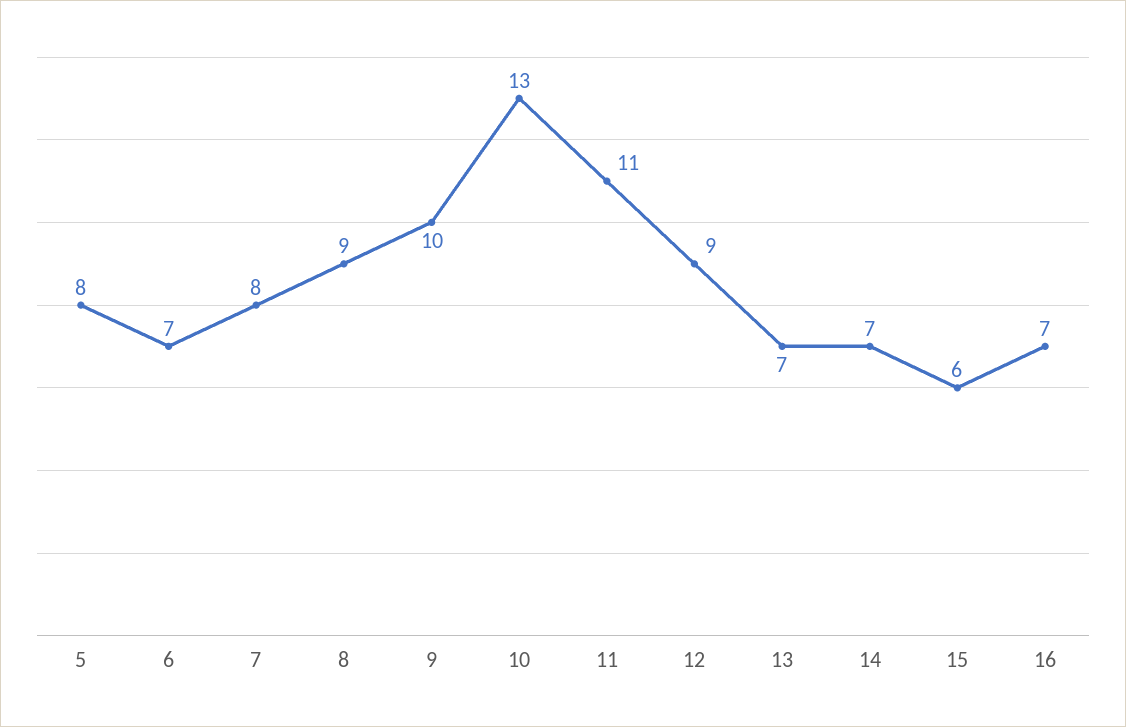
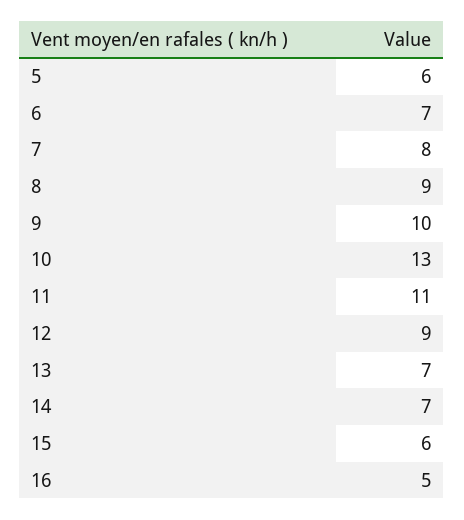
  {
-   "5": 8,
+   "5": 6,
    "6": 7,
    "7": 8,
    "8": 9,
    "9": 10,
    "10": 13,
    "11": 11,
    "12": 9,
    "13": 7,
    "14": 7,
    "15": 6,
-   "16": 7
+   "16": 5
  }

